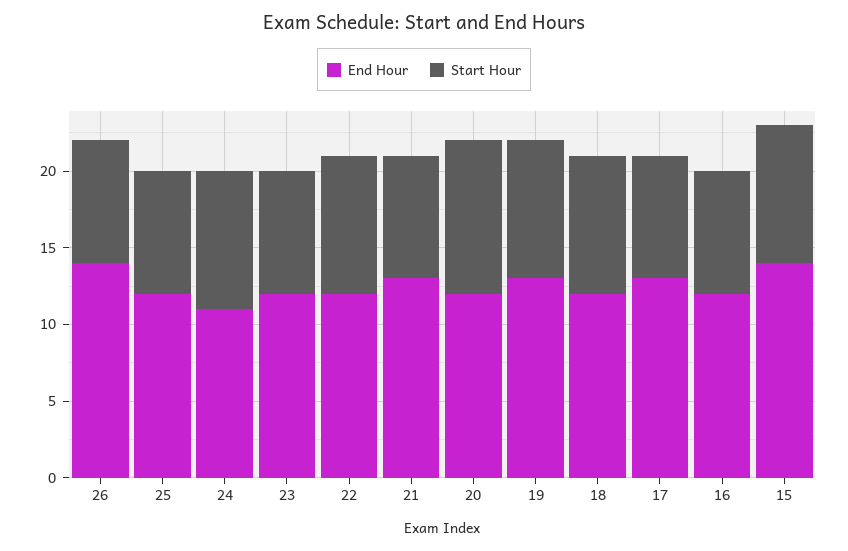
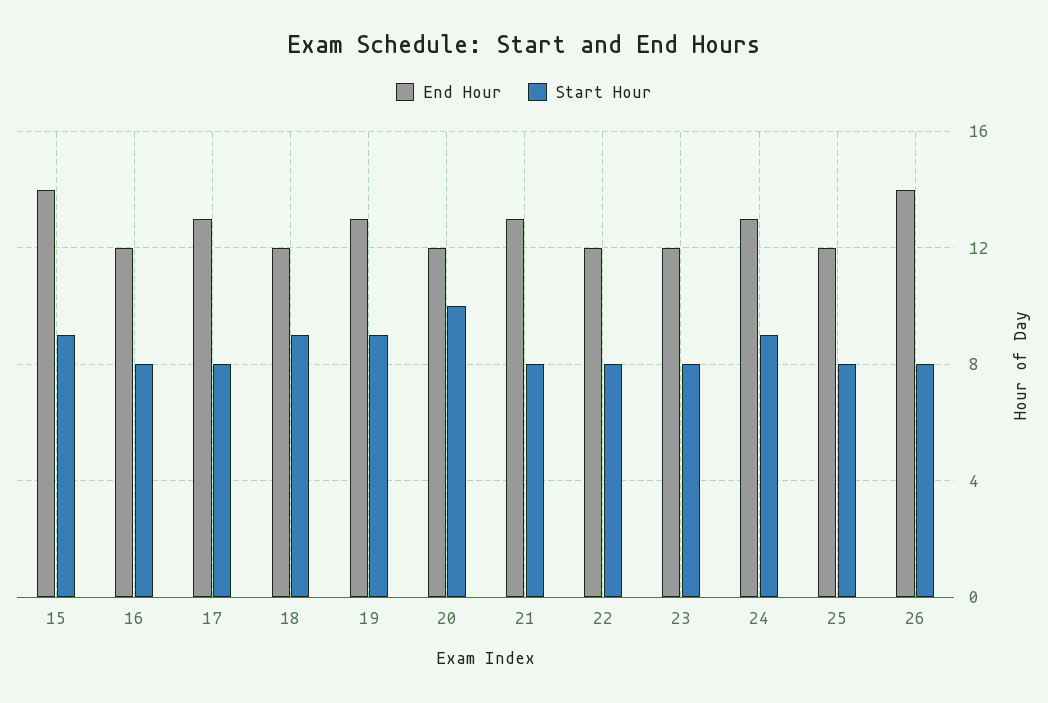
  {
    "End Hour": {
      "26": 14,
      "25": 12,
-     "24": 11,
+     "24": 13,
      "23": 12,
      "22": 12,
      "21": 13,
      "20": 12,
      "19": 13,
      "18": 12,
      "17": 13,
      "16": 12,
      "15": 14
    },
    "Start Hour": {
      "26": 8,
      "25": 8,
      "24": 9,
      "23": 8,
-     "22": 9,
+     "22": 8,
      "21": 8,
      "20": 10,
      "19": 9,
      "18": 9,
      "17": 8,
      "16": 8,
      "15": 9
    }
  }

